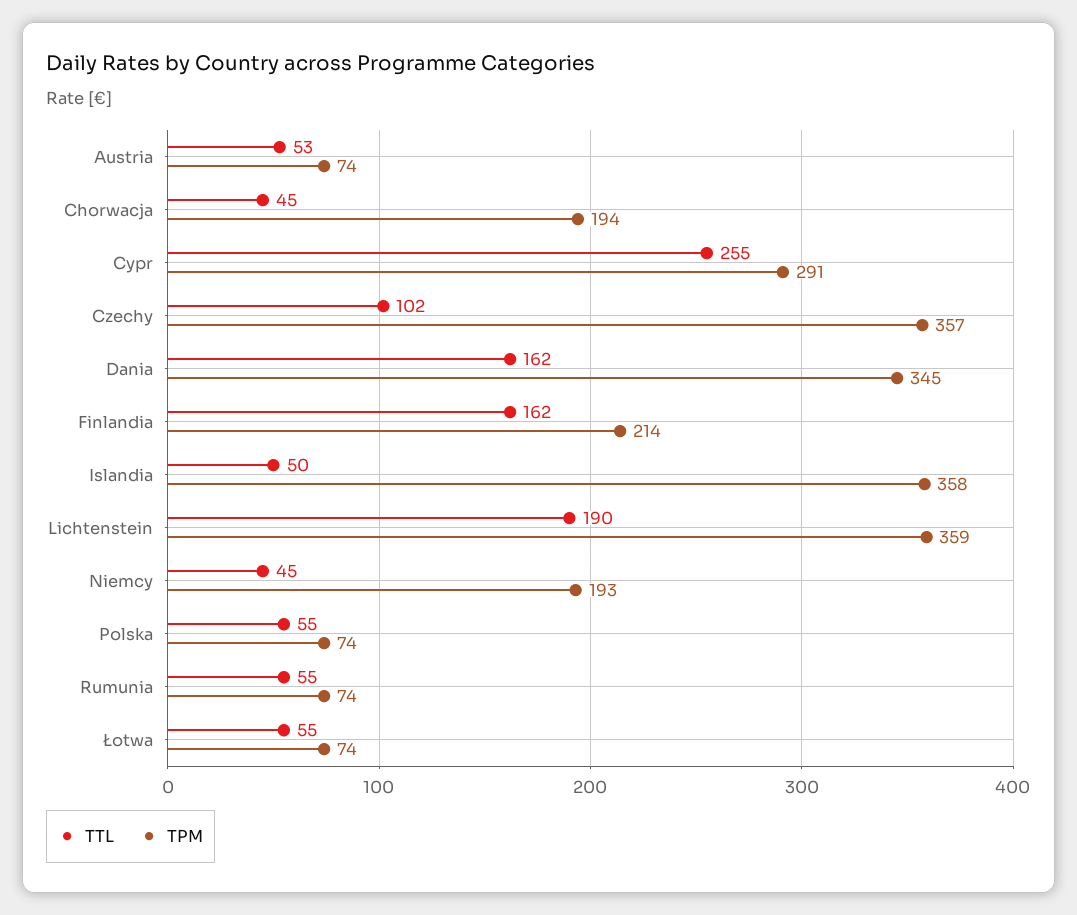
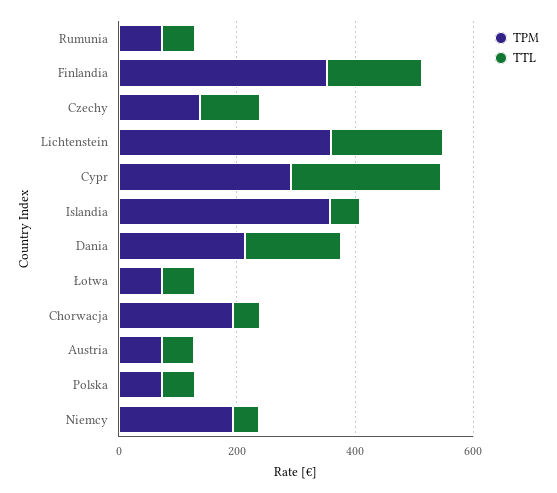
  {
    "TTL": {
      "Austria": 53,
      "Chorwacja": 45,
      "Cypr": 255,
      "Czechy": 102,
      "Dania": 162,
      "Finlandia": 162,
      "Islandia": 50,
      "Lichtenstein": 190,
      "Niemcy": 45,
      "Polska": 55,
      "Rumunia": 55,
      "Łotwa": 55
    },
    "TPM": {
      "Austria": 74,
      "Chorwacja": 194,
      "Cypr": 291,
-     "Czechy": 357,
+     "Czechy": 150,
-     "Dania": 345,
+     "Dania": 200,
-     "Finlandia": 214,
+     "Finlandia": 350,
      "Islandia": 358,
      "Lichtenstein": 359,
      "Niemcy": 193,
      "Polska": 74,
      "Rumunia": 74,
      "Łotwa": 74
    }
  }

